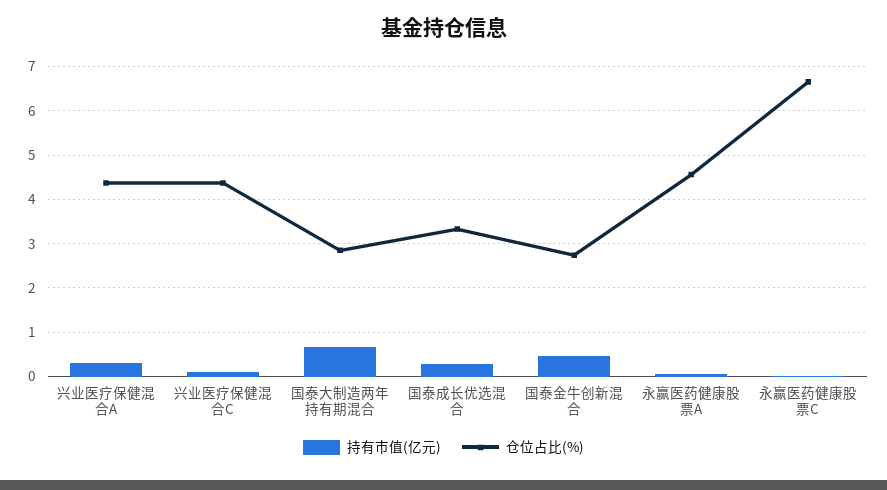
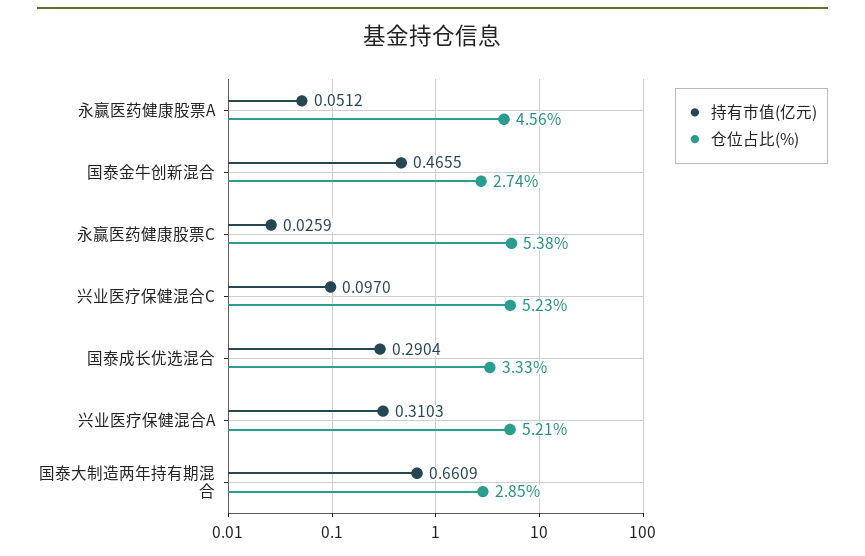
  {
    "持有市值(亿元)": {
      "兴业医疗保健混合A": 0.3103,
      "兴业医疗保健混合C": 0.097,
      "国泰大制造两年持有期混合": 0.6609,
      "国泰成长优选混合": 0.2904,
      "国泰金牛创新混合": 0.4655,
      "永赢医药健康股票A": 0.0512,
      "永赢医药健康股票C": 0.0259
    },
    "仓位占比(%)": {
-     "兴业医疗保健混合A": 4.4,
+     "兴业医疗保健混合A": 5.21,
-     "兴业医疗保健混合C": 4.4,
+     "兴业医疗保健混合C": 5.23,
      "国泰大制造两年持有期混合": 2.85,
      "国泰成长优选混合": 3.33,
      "国泰金牛创新混合": 2.74,
      "永赢医药健康股票A": 4.56,
-     "永赢医药健康股票C": 6.6
+     "永赢医药健康股票C": 5.38
    }
  }

